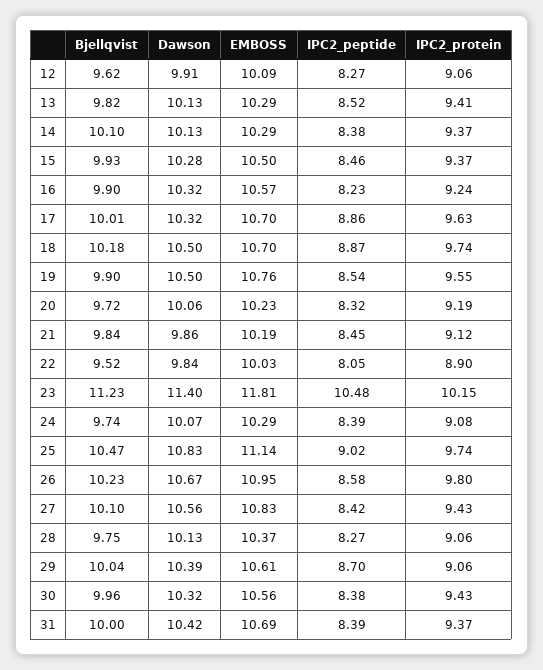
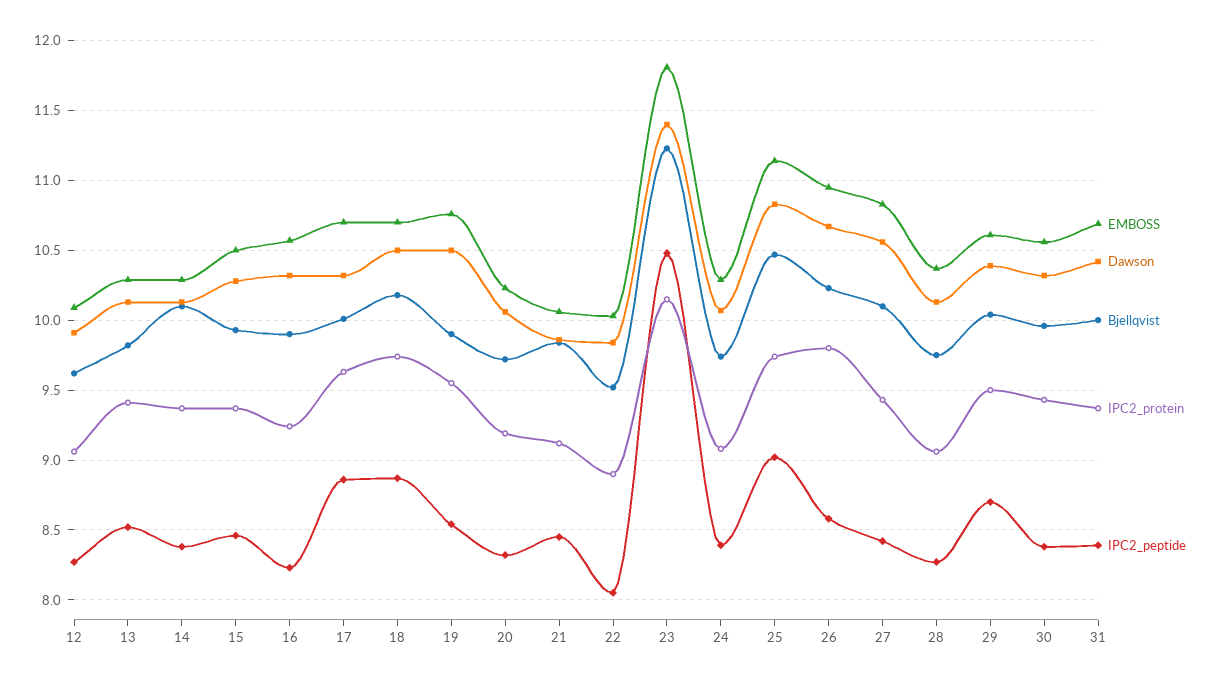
  {
    "Bjellqvist": {
      "12": 9.62,
      "13": 9.82,
      "14": 10.1,
      "15": 9.93,
      "16": 9.9,
      "17": 10.01,
      "18": 10.18,
      "19": 9.9,
      "20": 9.72,
      "21": 9.84,
      "22": 9.52,
      "23": 11.23,
      "24": 9.74,
      "25": 10.47,
      "26": 10.23,
      "27": 10.1,
      "28": 9.75,
      "29": 10.04,
      "30": 9.96,
      "31": 10
    },
    "Dawson": {
      "12": 9.91,
      "13": 10.13,
      "14": 10.13,
      "15": 10.28,
      "16": 10.32,
      "17": 10.32,
      "18": 10.5,
      "19": 10.5,
      "20": 10.06,
      "21": 9.86,
      "22": 9.84,
      "23": 11.4,
      "24": 10.07,
      "25": 10.83,
      "26": 10.67,
      "27": 10.56,
      "28": 10.13,
      "29": 10.39,
      "30": 10.32,
      "31": 10.42
    },
    "EMBOSS": {
      "12": 10.09,
      "13": 10.29,
      "14": 10.29,
      "15": 10.5,
      "16": 10.57,
      "17": 10.7,
      "18": 10.7,
      "19": 10.76,
      "20": 10.23,
-     "21": 10.19,
+     "21": 10.05,
      "22": 10.03,
      "23": 11.81,
      "24": 10.29,
      "25": 11.14,
      "26": 10.95,
      "27": 10.83,
      "28": 10.37,
      "29": 10.61,
      "30": 10.56,
      "31": 10.69
    },
    "IPC2_peptide": {
      "12": 8.27,
      "13": 8.52,
      "14": 8.38,
      "15": 8.46,
      "16": 8.23,
      "17": 8.86,
      "18": 8.87,
      "19": 8.54,
      "20": 8.32,
      "21": 8.45,
      "22": 8.05,
      "23": 10.48,
      "24": 8.39,
      "25": 9.02,
      "26": 8.58,
      "27": 8.42,
      "28": 8.27,
      "29": 8.7,
      "30": 8.38,
      "31": 8.39
    },
    "IPC2_protein": {
      "12": 9.06,
      "13": 9.41,
      "14": 9.37,
      "15": 9.37,
      "16": 9.24,
      "17": 9.63,
      "18": 9.74,
      "19": 9.55,
      "20": 9.19,
      "21": 9.12,
      "22": 8.9,
      "23": 10.15,
      "24": 9.08,
      "25": 9.74,
      "26": 9.8,
      "27": 9.43,
      "28": 9.06,
-     "29": 9.06,
+     "29": 9.5,
      "30": 9.43,
      "31": 9.37
    }
  }

